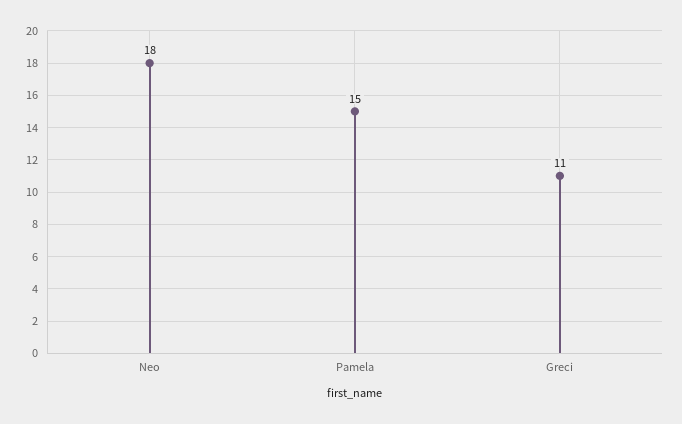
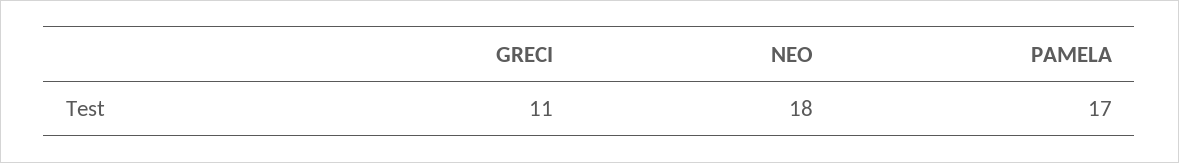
  {
    "Neo": 18,
-   "Pamela": 15,
+   "Pamela": 17,
    "Greci": 11
  }

